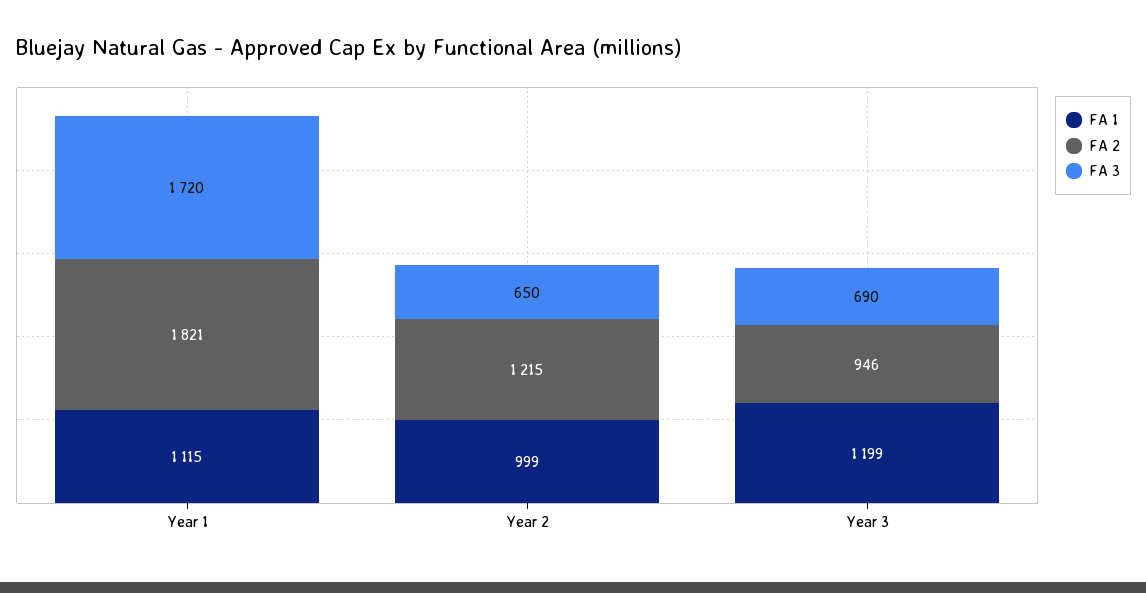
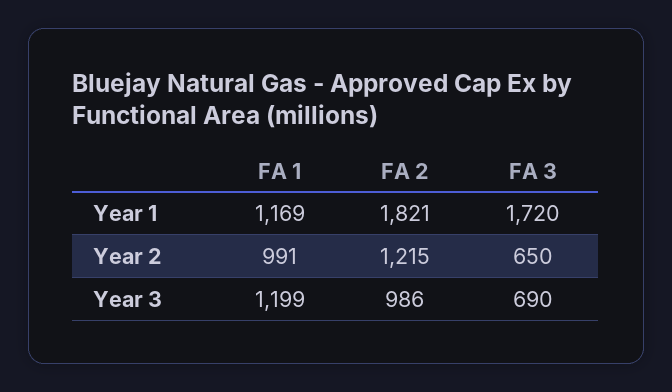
  {
    "FA 1": {
-     "Year 1": 1115,
+     "Year 1": 1169,
-     "Year 2": 999,
+     "Year 2": 991,
      "Year 3": 1199
    },
    "FA 2": {
      "Year 1": 1821,
      "Year 2": 1215,
-     "Year 3": 946
+     "Year 3": 986
    },
    "FA 3": {
      "Year 1": 1720,
      "Year 2": 650,
      "Year 3": 690
    }
  }

